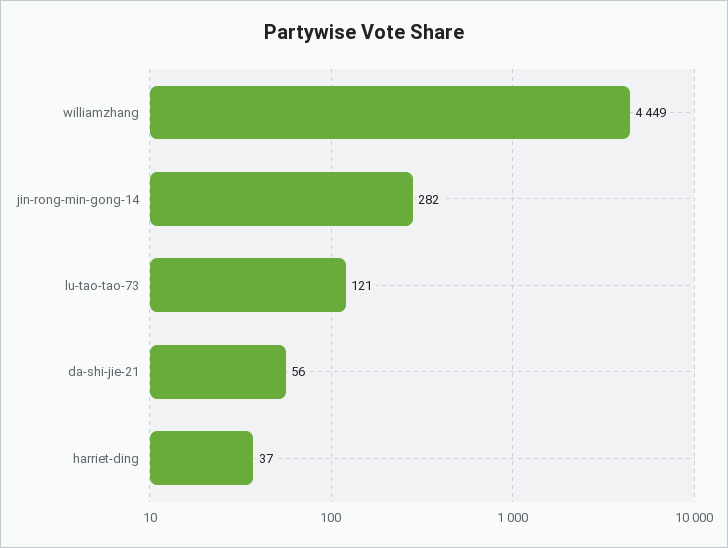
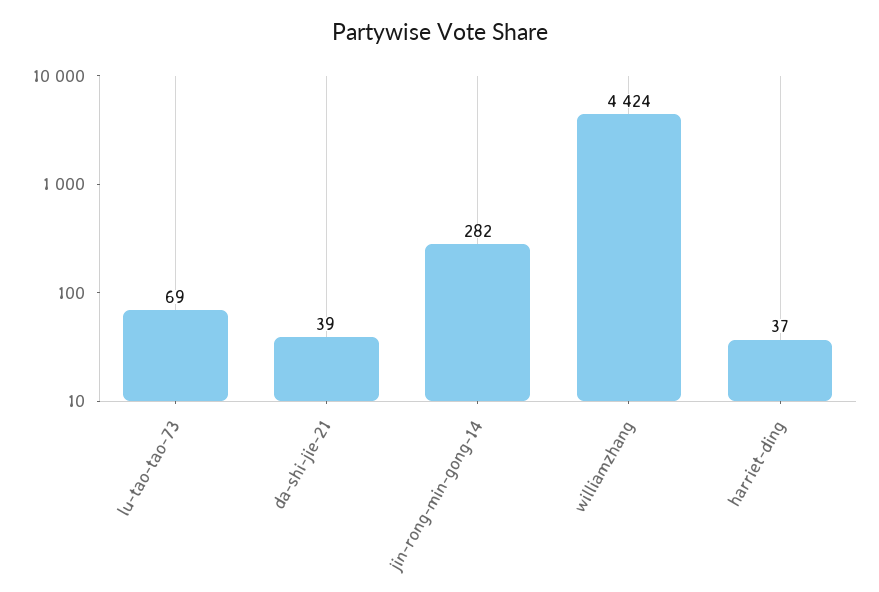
  {
-   "williamzhang": 4449,
+   "williamzhang": 4424,
    "jin-rong-min-gong-14": 282,
-   "lu-tao-tao-73": 121,
+   "lu-tao-tao-73": 69,
-   "da-shi-jie-21": 56,
+   "da-shi-jie-21": 39,
    "harriet-ding": 37
  }

